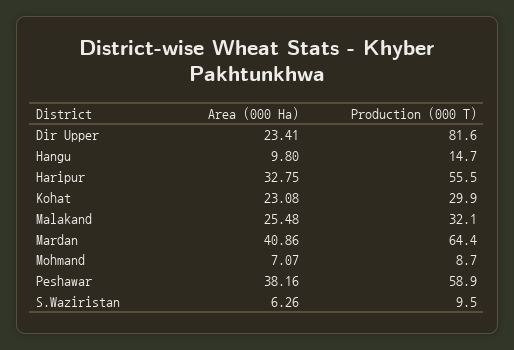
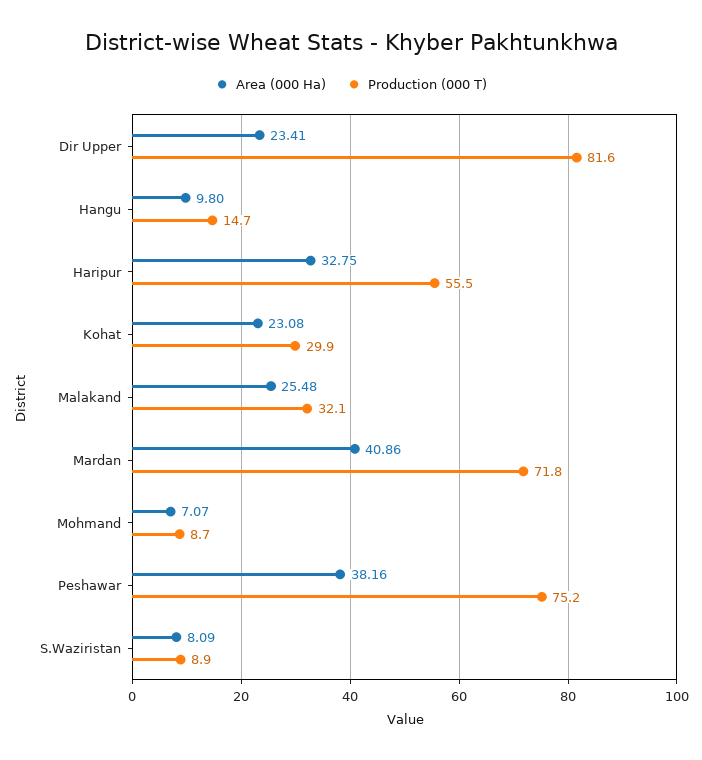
  {
    "Area (000 Ha)": {
      "Dir Upper": 23.41,
      "Hangu": 9.8,
      "Haripur": 32.75,
      "Kohat": 23.08,
      "Malakand": 25.48,
      "Mardan": 40.86,
      "Mohmand": 7.07,
      "Peshawar": 38.16,
-     "S.Waziristan": 6.26
+     "S.Waziristan": 8.09
    },
    "Production (000 T)": {
      "Dir Upper": 81.6,
      "Hangu": 14.7,
      "Haripur": 55.5,
      "Kohat": 29.9,
      "Malakand": 32.1,
-     "Mardan": 64.4,
+     "Mardan": 71.8,
      "Mohmand": 8.7,
-     "Peshawar": 58.9,
+     "Peshawar": 75.2,
-     "S.Waziristan": 9.5
+     "S.Waziristan": 8.9
    }
  }

